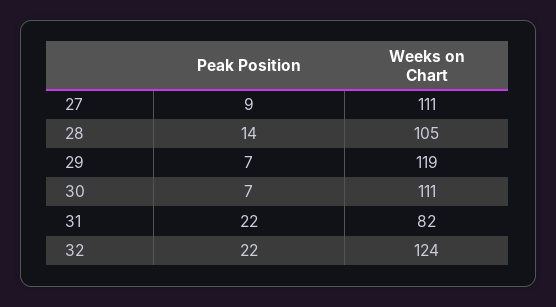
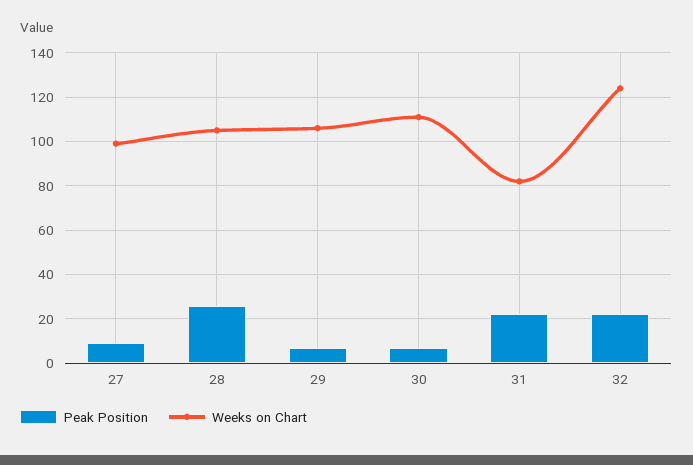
  {
    "Peak Position": {
      "27": 9,
-     "28": 14,
+     "28": 25,
      "29": 7,
      "30": 7,
      "31": 22,
      "32": 22
    },
    "Weeks on Chart": {
-     "27": 111,
+     "27": 100,
      "28": 105,
-     "29": 119,
+     "29": 105,
      "30": 111,
      "31": 82,
      "32": 124
    }
  }

